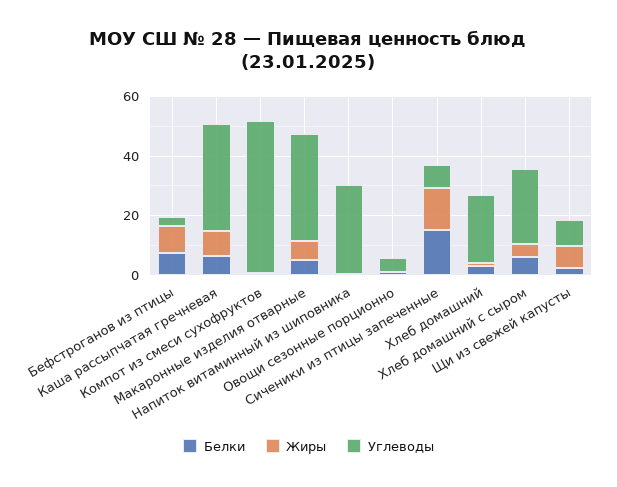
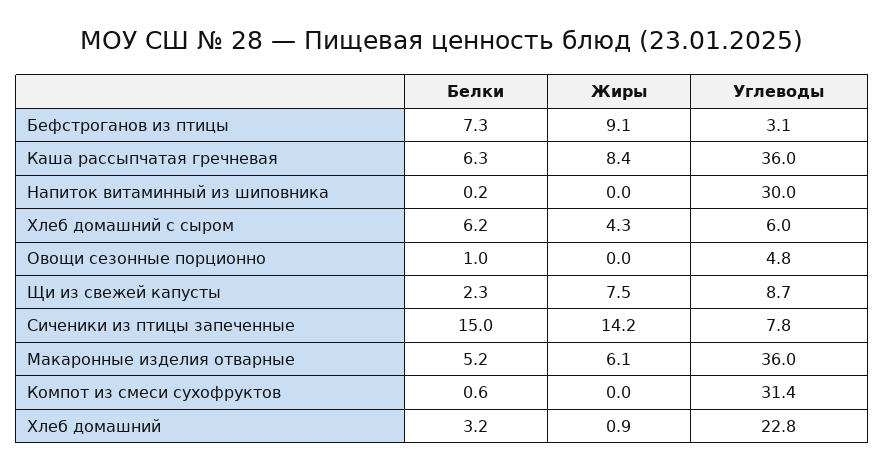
  {
    "Белки": {
      "Бефстроганов из птицы": 7.3,
      "Каша рассыпчатая гречневая": 6.3,
      "Компот из смеси сухофруктов": 0.6,
      "Макаронные изделия отварные": 5.2,
      "Напиток витаминный из шиповника": 0.2,
      "Овощи сезонные порционно": 1,
      "Сиченики из птицы запеченные": 15,
      "Хлеб домашний": 3.2,
      "Хлеб домашний с сыром": 6.2,
      "Щи из свежей капусты": 2.3
    },
    "Жиры": {
      "Бефстроганов из птицы": 9.1,
      "Каша рассыпчатая гречневая": 8.4,
      "Компот из смеси сухофруктов": 0,
      "Макаронные изделия отварные": 6.1,
      "Напиток витаминный из шиповника": 0,
      "Овощи сезонные порционно": 0,
      "Сиченики из птицы запеченные": 14.2,
      "Хлеб домашний": 0.9,
      "Хлеб домашний с сыром": 4.3,
      "Щи из свежей капусты": 7.5
    },
    "Углеводы": {
      "Бефстроганов из птицы": 3.1,
      "Каша рассыпчатая гречневая": 36,
-     "Компот из смеси сухофруктов": 50,
+     "Компот из смеси сухофруктов": 31.4,
      "Макаронные изделия отварные": 36,
      "Напиток витаминный из шиповника": 30,
      "Овощи сезонные порционно": 4.8,
      "Сиченики из птицы запеченные": 7.8,
      "Хлеб домашний": 22.8,
-     "Хлеб домашний с сыром": 25,
+     "Хлеб домашний с сыром": 6,
      "Щи из свежей капусты": 8.7
    }
  }

